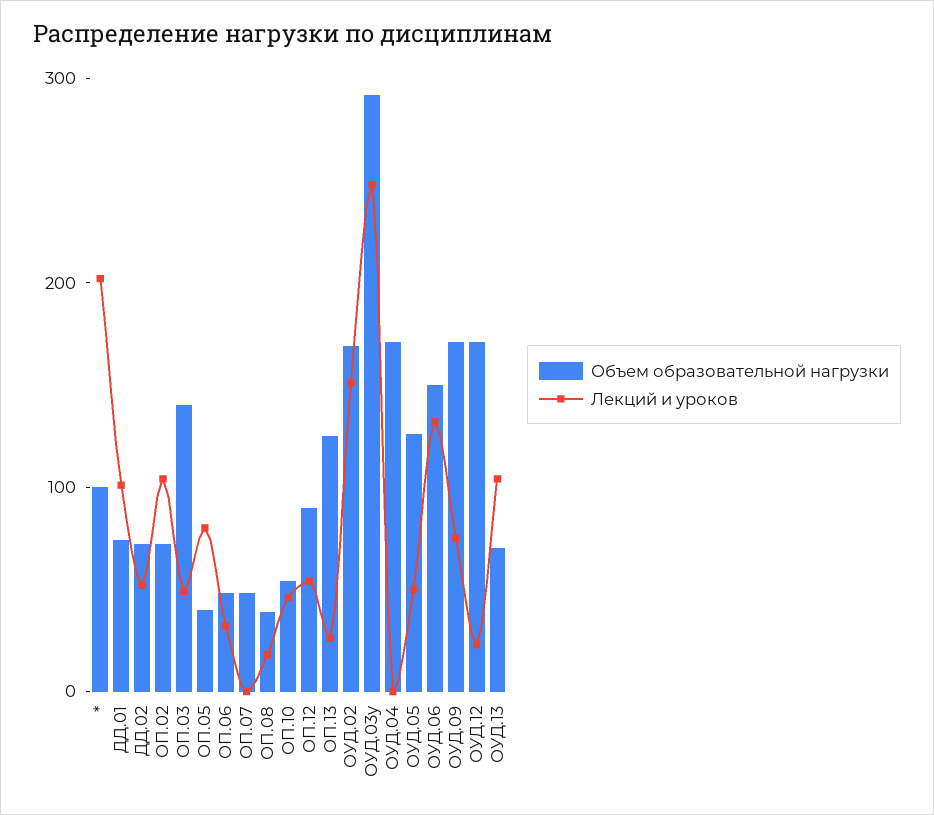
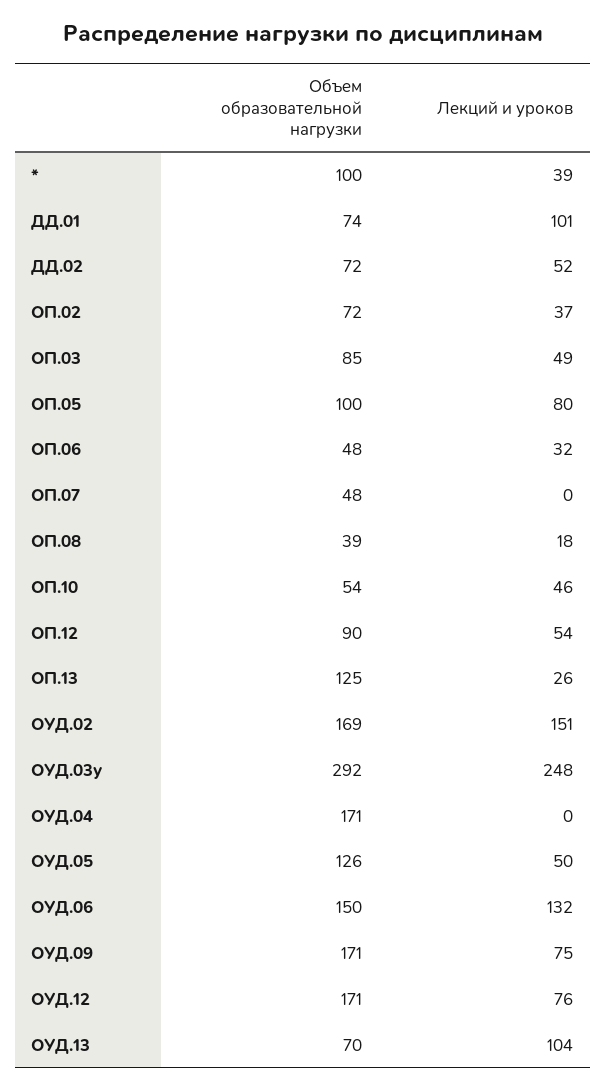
  {
    "Объем образовательной нагрузки": {
      "*": 100,
      "ДД.01": 74,
      "ДД.02": 72,
      "ОП.02": 72,
-     "ОП.03": 140,
+     "ОП.03": 85,
-     "ОП.05": 40,
+     "ОП.05": 100,
      "ОП.06": 48,
      "ОП.07": 48,
      "ОП.08": 39,
      "ОП.10": 54,
      "ОП.12": 90,
      "ОП.13": 125,
      "ОУД.02": 169,
      "ОУД.03у": 292,
      "ОУД.04": 171,
      "ОУД.05": 126,
      "ОУД.06": 150,
      "ОУД.09": 171,
      "ОУД.12": 171,
      "ОУД.13": 70
    },
    "Лекций и уроков": {
-     "*": 200,
+     "*": 39,
      "ДД.01": 101,
      "ДД.02": 52,
-     "ОП.02": 100,
+     "ОП.02": 37,
      "ОП.03": 49,
      "ОП.05": 80,
      "ОП.06": 32,
      "ОП.07": 0,
      "ОП.08": 18,
      "ОП.10": 46,
      "ОП.12": 54,
      "ОП.13": 26,
      "ОУД.02": 151,
      "ОУД.03у": 248,
      "ОУД.04": 0,
      "ОУД.05": 50,
      "ОУД.06": 132,
      "ОУД.09": 75,
-     "ОУД.12": 20,
+     "ОУД.12": 76,
      "ОУД.13": 104
    }
  }

